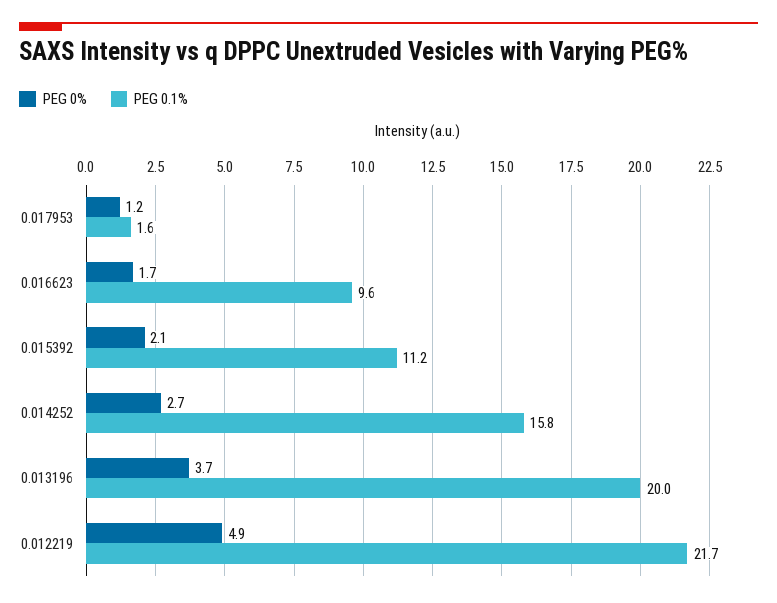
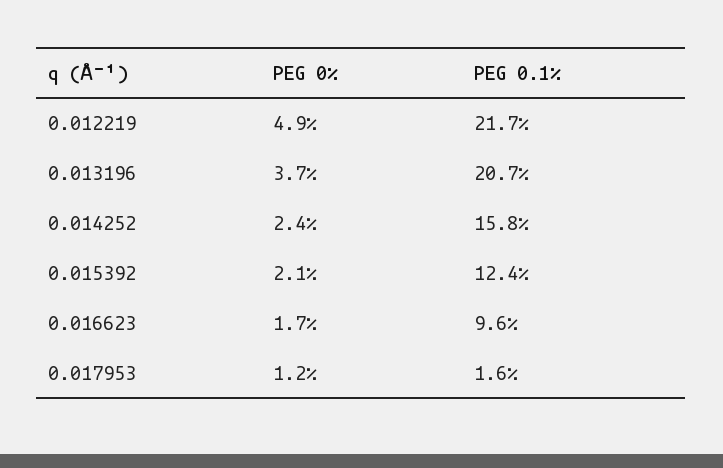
  {
    "PEG 0%": {
      "0.017953": 1.2,
      "0.016623": 1.7,
      "0.015392": 2.1,
-     "0.014252": 2.7,
+     "0.014252": 2.4,
      "0.013196": 3.7,
      "0.012219": 4.9
    },
    "PEG 0.1%": {
      "0.017953": 1.6,
      "0.016623": 9.6,
-     "0.015392": 11.2,
+     "0.015392": 12.4,
      "0.014252": 15.8,
-     "0.013196": 20,
+     "0.013196": 20.7,
      "0.012219": 21.7
    }
  }

